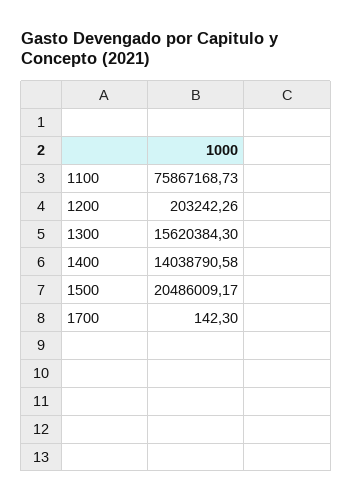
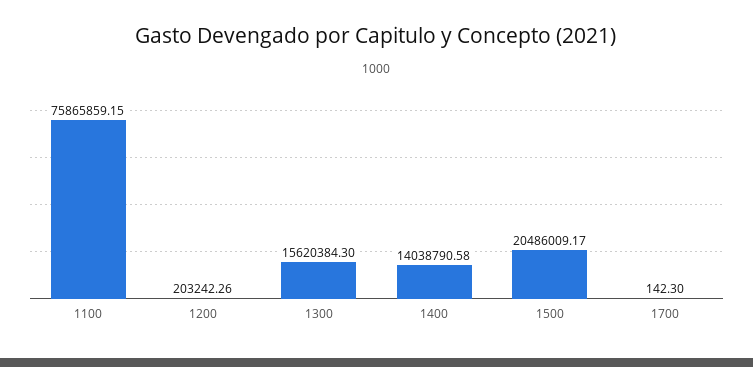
  {
-   "1100": 75867168.73,
+   "1100": 75865859.15,
    "1200": 203242.26,
    "1300": 15620384.3,
    "1400": 14038790.58,
    "1500": 20486009.17,
    "1700": 142.3
  }

